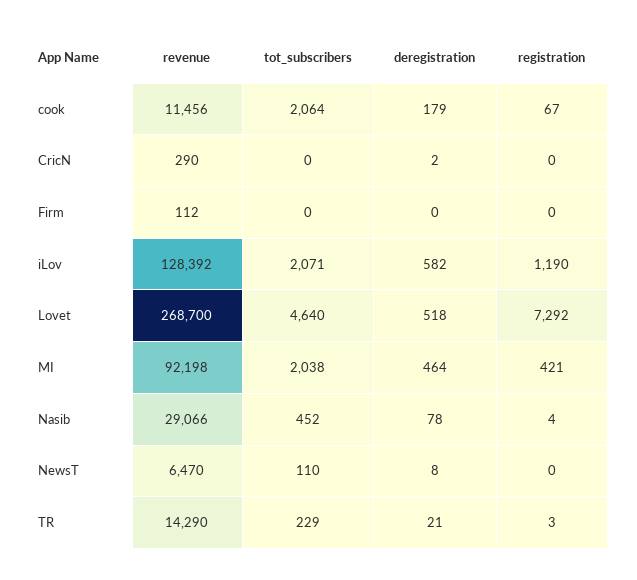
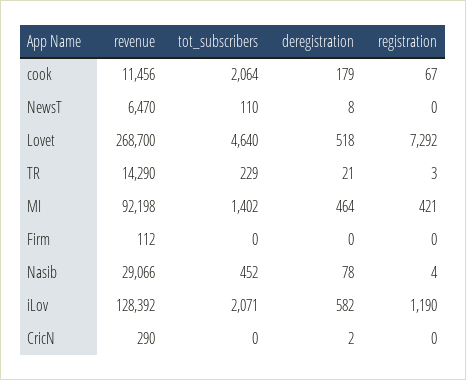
  {
    "revenue": {
      "cook": 11456,
      "CricN": 290,
      "Firm": 112,
      "iLov": 128392,
      "Lovet": 268700,
      "MI": 92198,
      "Nasib": 29066,
      "NewsT": 6470,
      "TR": 14290
    },
    "tot_subscribers": {
      "cook": 2064,
      "CricN": 0,
      "Firm": 0,
      "iLov": 2071,
      "Lovet": 4640,
-     "MI": 2038,
+     "MI": 1402,
      "Nasib": 452,
      "NewsT": 110,
      "TR": 229
    },
    "deregistration": {
      "cook": 179,
      "CricN": 2,
      "Firm": 0,
      "iLov": 582,
      "Lovet": 518,
      "MI": 464,
      "Nasib": 78,
      "NewsT": 8,
      "TR": 21
    },
    "registration": {
      "cook": 67,
      "CricN": 0,
      "Firm": 0,
      "iLov": 1190,
      "Lovet": 7292,
      "MI": 421,
      "Nasib": 4,
      "NewsT": 0,
      "TR": 3
    }
  }

